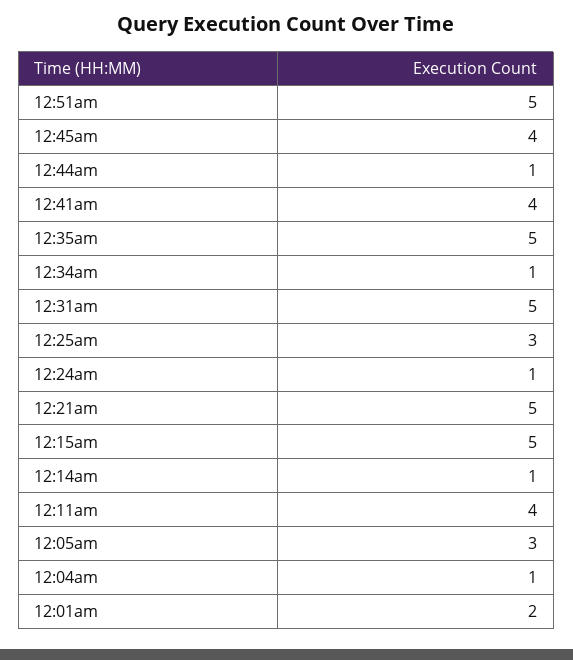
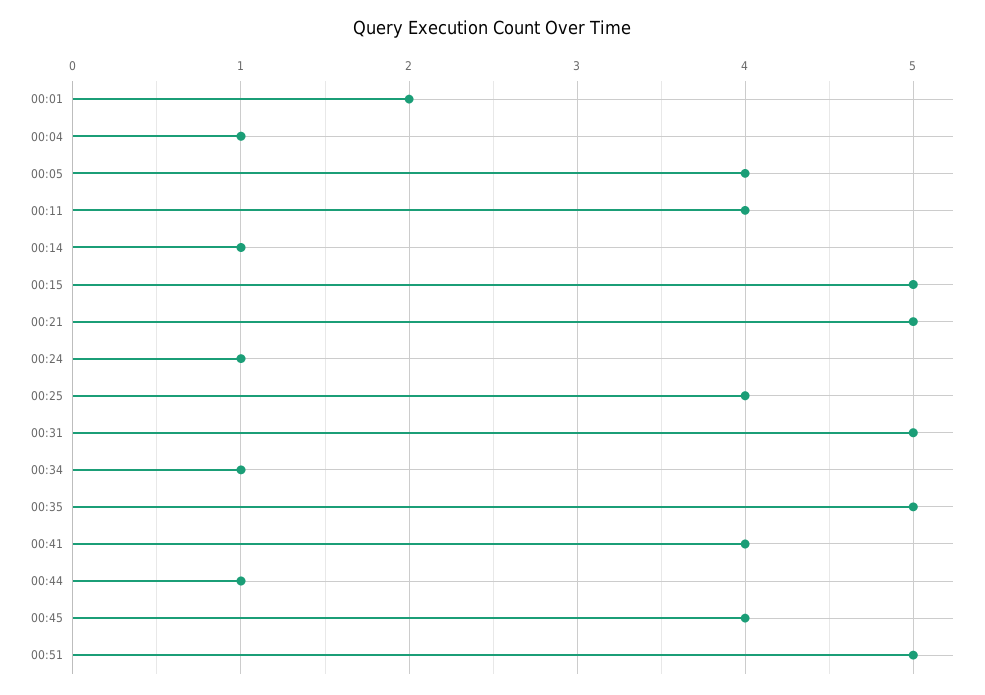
  {
    "12:51am": 5,
    "12:45am": 4,
    "12:44am": 1,
    "12:41am": 4,
    "12:35am": 5,
    "12:34am": 1,
    "12:31am": 5,
-   "12:25am": 3,
+   "12:25am": 4,
    "12:24am": 1,
    "12:21am": 5,
    "12:15am": 5,
    "12:14am": 1,
    "12:11am": 4,
-   "12:05am": 3,
+   "12:05am": 4,
    "12:04am": 1,
    "12:01am": 2
  }

